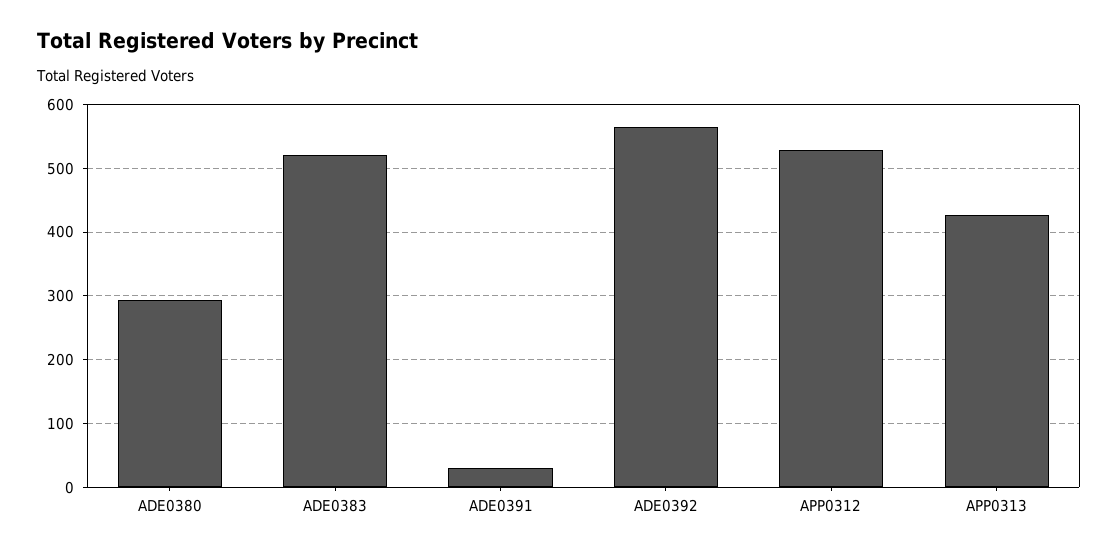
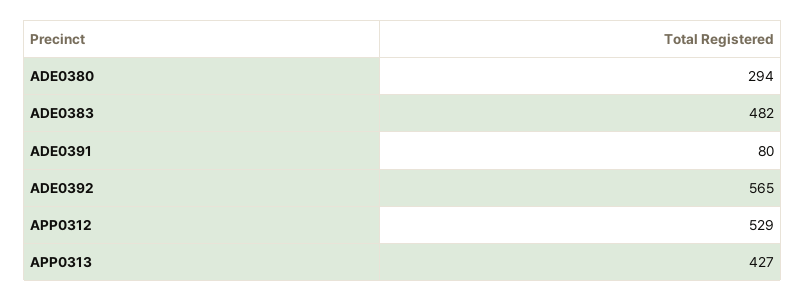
  {
    "ADE0380": 294,
-   "ADE0383": 520,
+   "ADE0383": 482,
-   "ADE0391": 30,
+   "ADE0391": 80,
    "ADE0392": 565,
    "APP0312": 529,
    "APP0313": 427
  }

